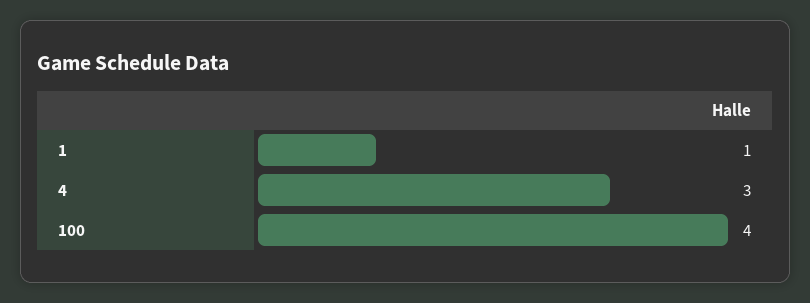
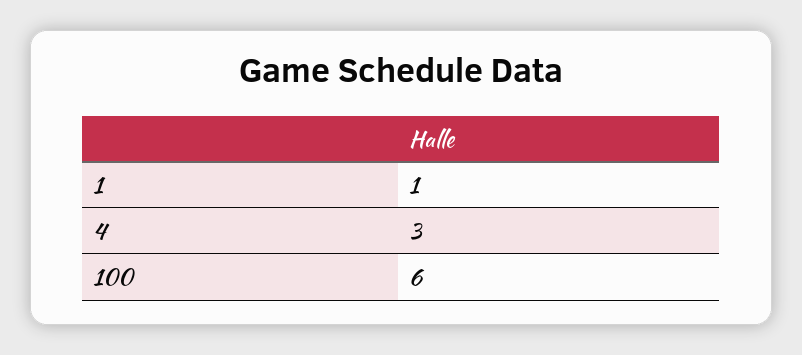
  {
    "1": 1,
    "4": 3,
-   "100": 4
+   "100": 6
  }

